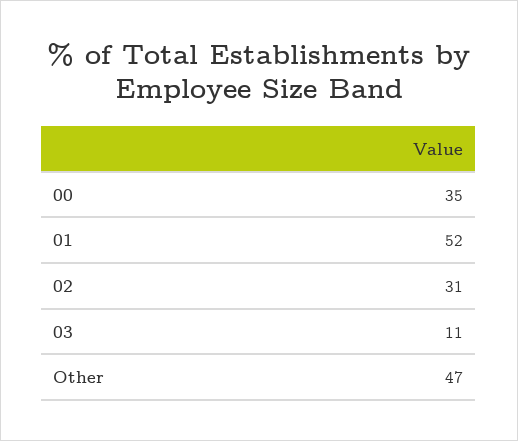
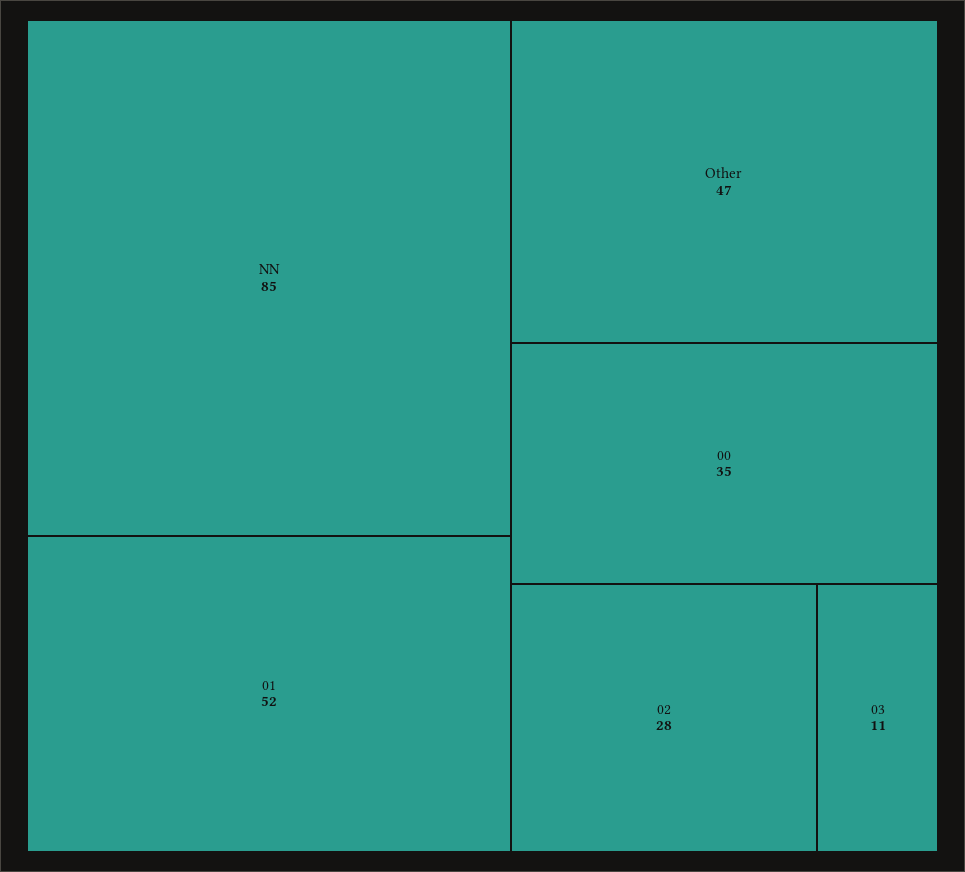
  {
    "00": 35,
    "01": 52,
-   "02": 31,
+   "02": 28,
    "03": 11,
-   "Other": 47
+   "Other": 47,
+   "NN": 85
  }

